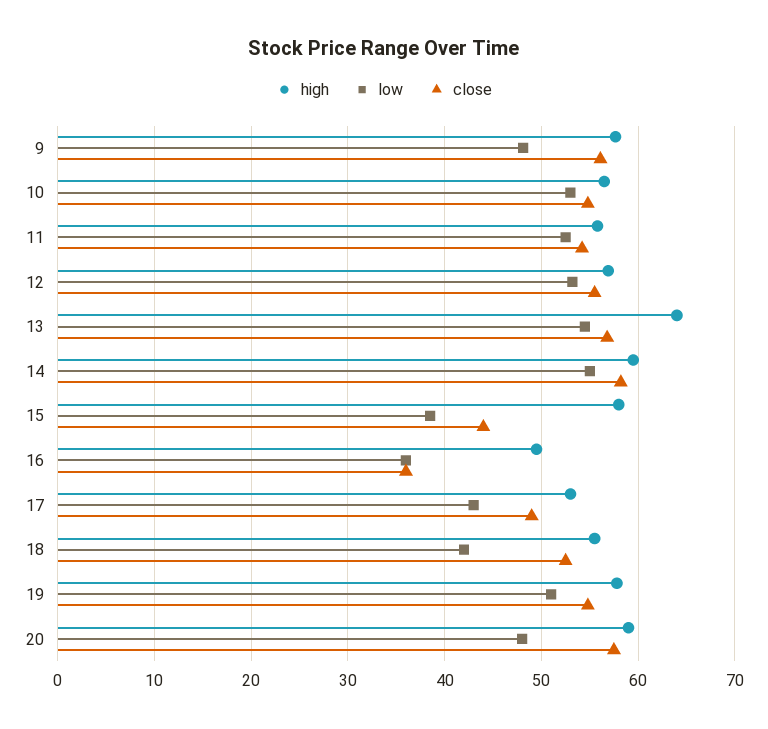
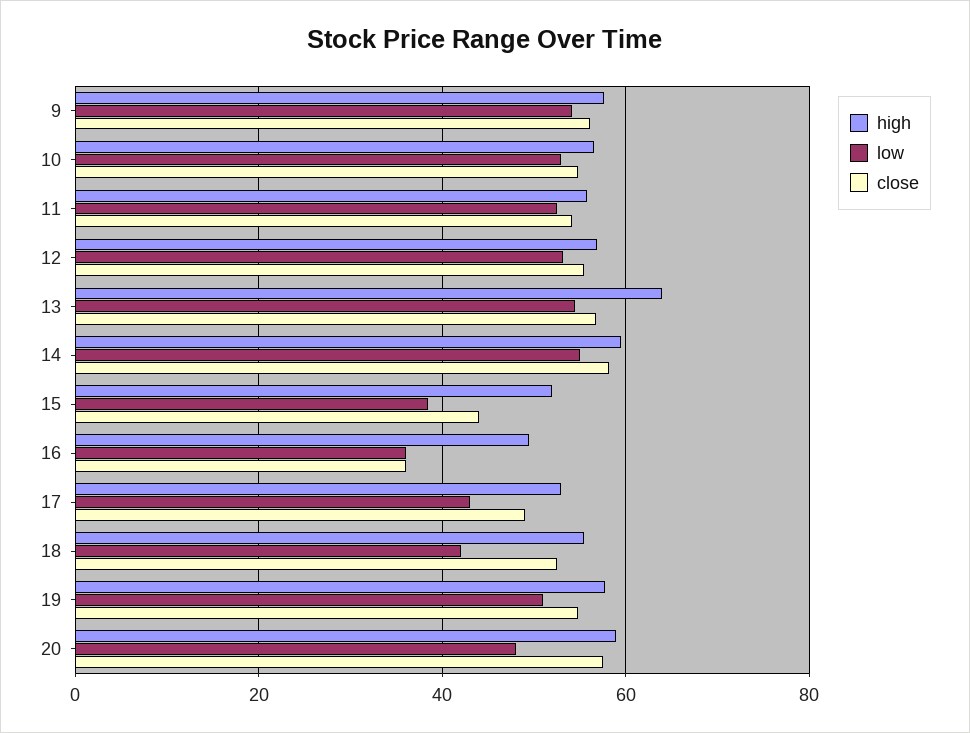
  {
    "high": {
      "9": 58,
      "10": 57,
      "11": 56,
      "12": 57,
      "13": 64,
      "14": 60,
-     "15": 58,
+     "15": 52,
      "16": 50,
      "17": 53,
      "18": 56,
      "19": 58,
      "20": 59
    },
    "low": {
-     "9": 48,
+     "9": 54,
      "10": 53,
      "11": 53,
      "12": 53,
      "13": 55,
      "14": 55,
      "15": 39,
      "16": 36,
      "17": 43,
      "18": 42,
      "19": 51,
      "20": 48
    },
    "close": {
      "9": 56,
      "10": 55,
      "11": 54,
      "12": 56,
      "13": 57,
      "14": 58,
      "15": 44,
      "16": 36,
      "17": 49,
      "18": 53,
      "19": 55,
      "20": 58
    }
  }

